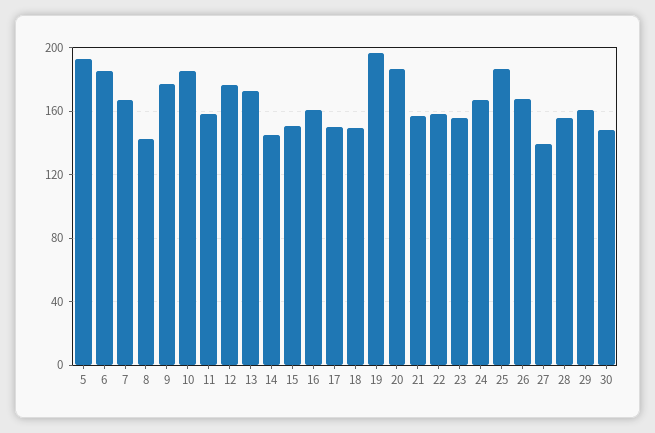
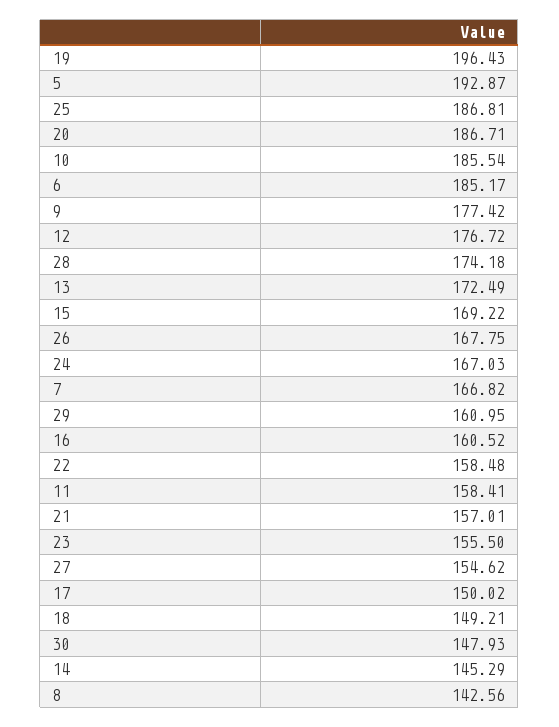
  {
    "5": 192.87,
    "6": 185.17,
    "7": 166.82,
    "8": 142.56,
    "9": 177.42,
    "10": 185.54,
    "11": 158.41,
    "12": 176.72,
    "13": 172.49,
    "14": 145.29,
-   "15": 150,
+   "15": 169.22,
    "16": 160.52,
    "17": 150.02,
    "18": 149.21,
    "19": 196.43,
    "20": 186.71,
    "21": 157.01,
    "22": 158.48,
    "23": 155.5,
    "24": 167.03,
    "25": 186.81,
    "26": 167.75,
-   "27": 140,
+   "27": 154.62,
-   "28": 155,
+   "28": 174.18,
    "29": 160.95,
    "30": 147.93
  }

